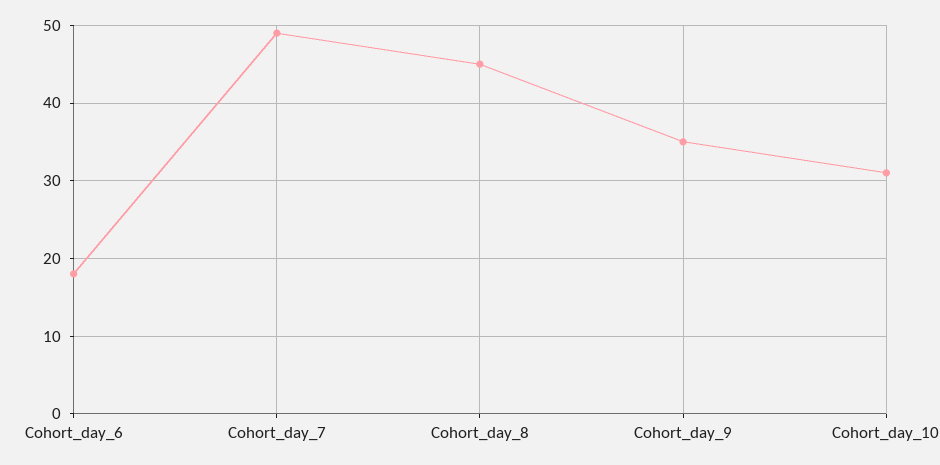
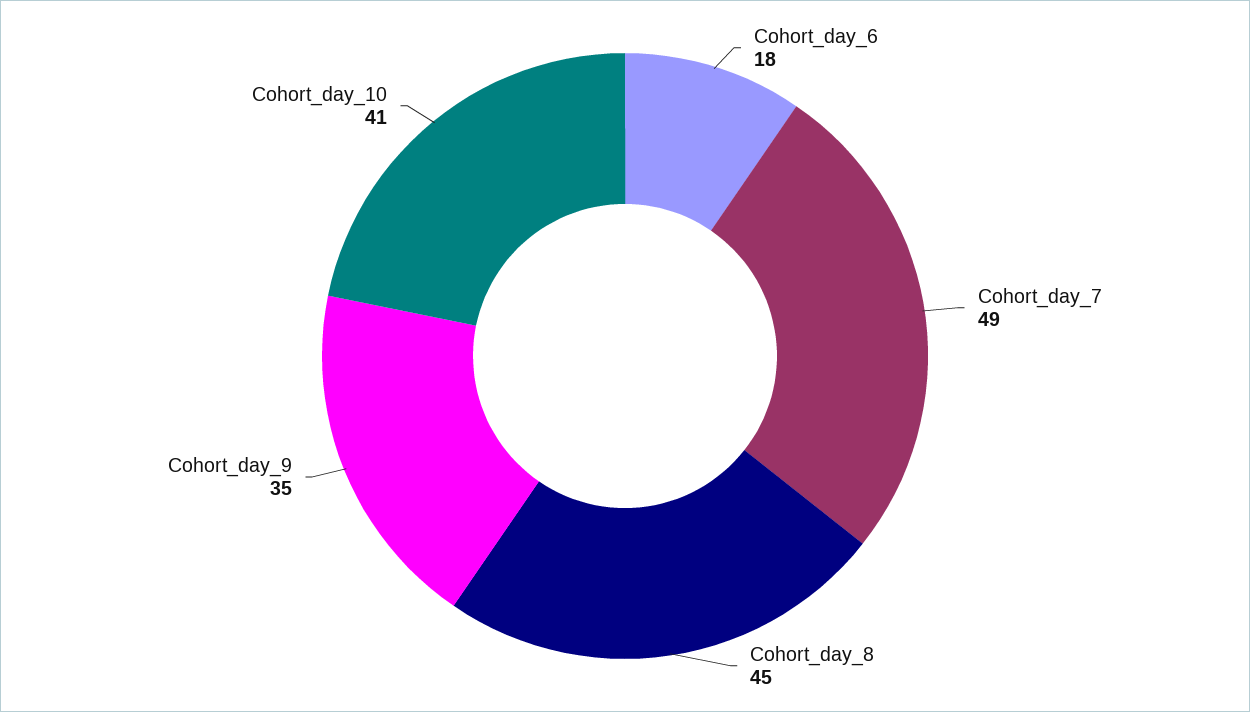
  {
    "Cohort_day_6": 18,
    "Cohort_day_7": 49,
    "Cohort_day_8": 45,
    "Cohort_day_9": 35,
-   "Cohort_day_10": 31
+   "Cohort_day_10": 41
  }

